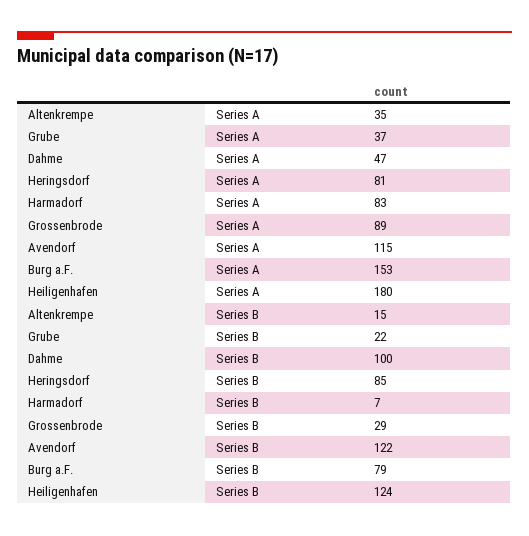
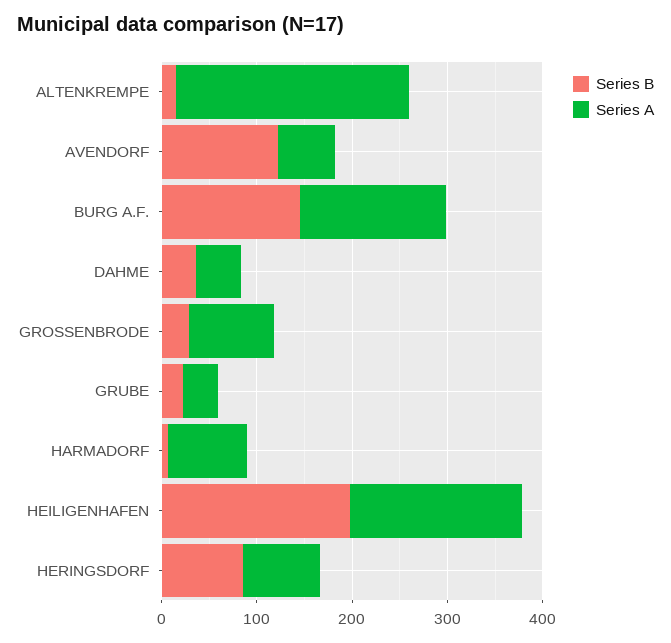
  {
    "Series A": {
-     "Altenkrempe": 35,
+     "Altenkrempe": 240,
      "Grube": 37,
      "Dahme": 47,
      "Heringsdorf": 81,
      "Harmadorf": 83,
      "Grossenbrode": 89,
-     "Avendorf": 115,
+     "Avendorf": 60,
      "Burg a.F.": 153,
      "Heiligenhafen": 180
    },
    "Series B": {
      "Altenkrempe": 15,
      "Grube": 22,
-     "Dahme": 100,
+     "Dahme": 40,
      "Heringsdorf": 85,
      "Harmadorf": 7,
      "Grossenbrode": 29,
      "Avendorf": 122,
-     "Burg a.F.": 79,
+     "Burg a.F.": 140,
-     "Heiligenhafen": 124
+     "Heiligenhafen": 200
    }
  }

